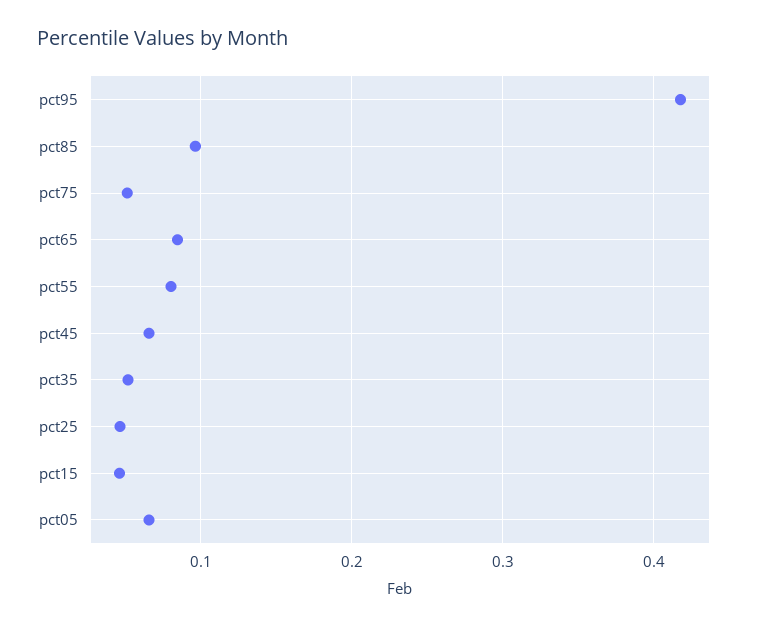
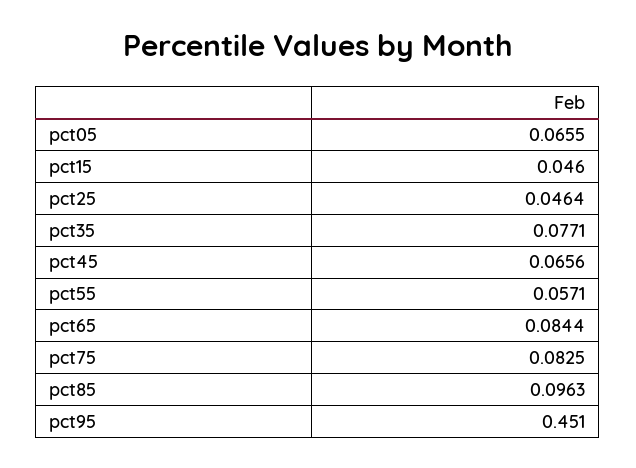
  {
-   "pct95": 0.42,
+   "pct95": 0.451,
    "pct85": 0.0963,
-   "pct75": 0.05,
+   "pct75": 0.0825,
    "pct65": 0.0844,
-   "pct55": 0.08,
+   "pct55": 0.0571,
    "pct45": 0.0656,
-   "pct35": 0.05,
+   "pct35": 0.0771,
    "pct25": 0.0464,
    "pct15": 0.046,
    "pct05": 0.0655
  }

